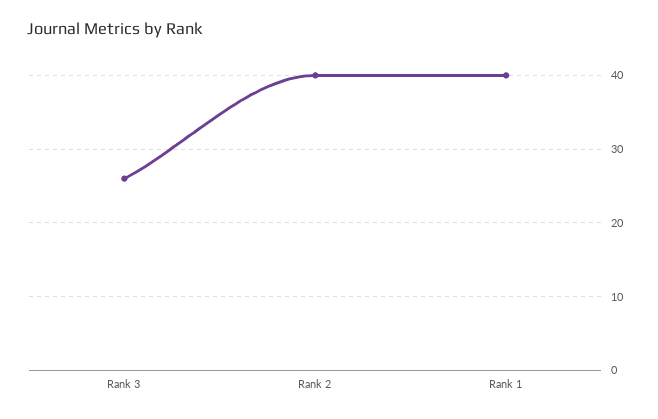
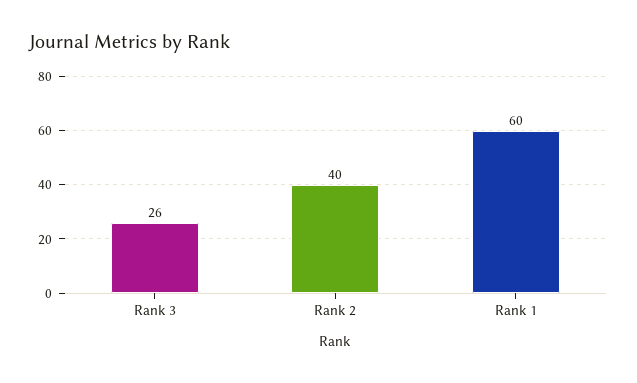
  {
    "Rank 3": 26,
    "Rank 2": 40,
-   "Rank 1": 40
+   "Rank 1": 60
  }

